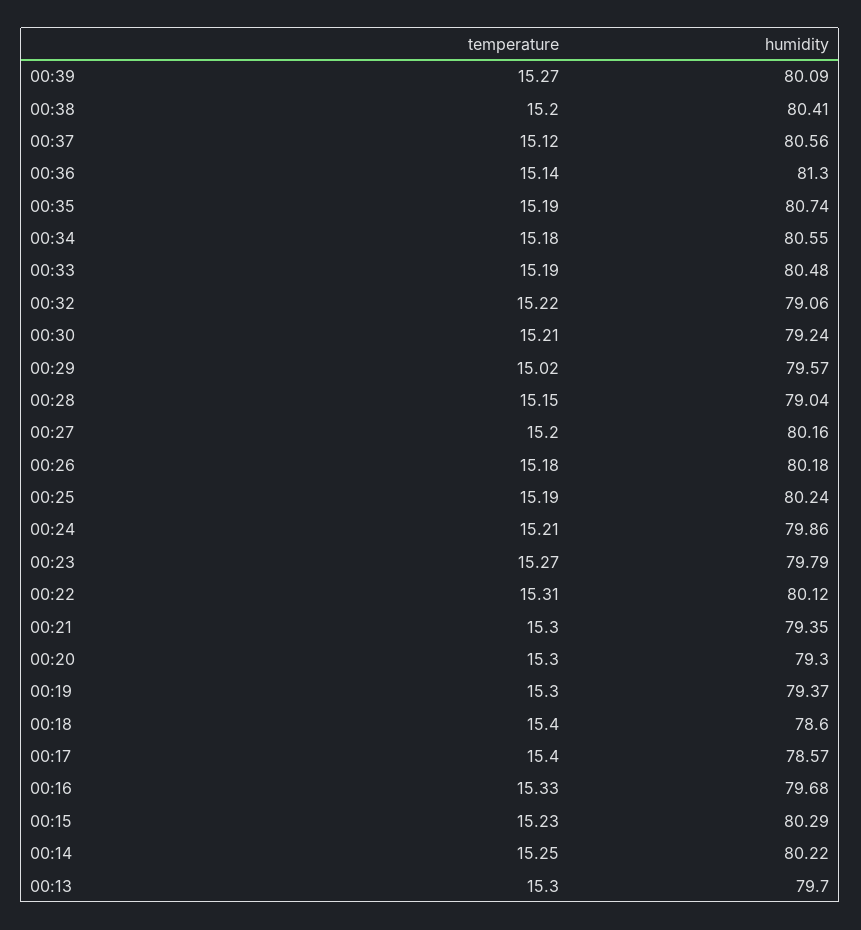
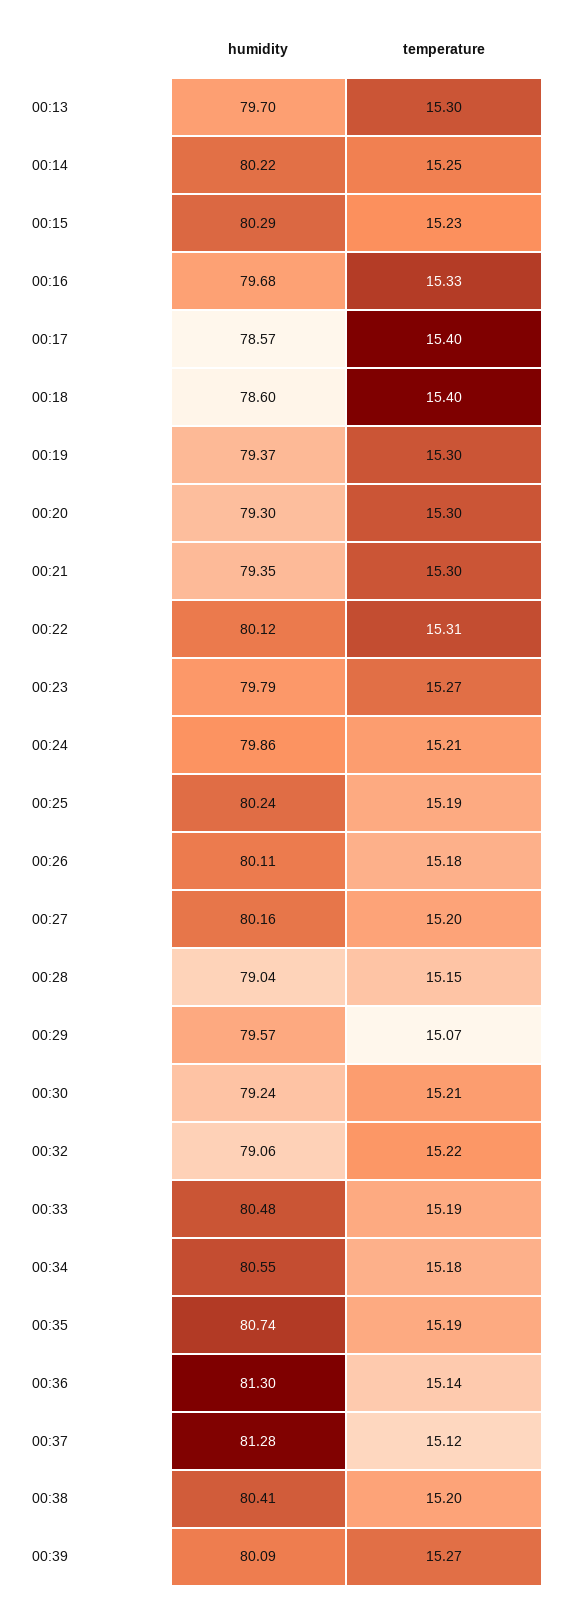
  {
    "temperature": {
      "00:39": 15.27,
      "00:38": 15.2,
      "00:37": 15.12,
      "00:36": 15.14,
      "00:35": 15.19,
      "00:34": 15.18,
      "00:33": 15.19,
      "00:32": 15.22,
      "00:30": 15.21,
-     "00:29": 15.02,
+     "00:29": 15.07,
      "00:28": 15.15,
      "00:27": 15.2,
      "00:26": 15.18,
      "00:25": 15.19,
      "00:24": 15.21,
      "00:23": 15.27,
      "00:22": 15.31,
      "00:21": 15.3,
      "00:20": 15.3,
      "00:19": 15.3,
      "00:18": 15.4,
      "00:17": 15.4,
      "00:16": 15.33,
      "00:15": 15.23,
      "00:14": 15.25,
      "00:13": 15.3
    },
    "humidity": {
      "00:39": 80.09,
      "00:38": 80.41,
-     "00:37": 80.56,
+     "00:37": 81.28,
      "00:36": 81.3,
      "00:35": 80.74,
      "00:34": 80.55,
      "00:33": 80.48,
      "00:32": 79.06,
      "00:30": 79.24,
      "00:29": 79.57,
      "00:28": 79.04,
      "00:27": 80.16,
-     "00:26": 80.18,
+     "00:26": 80.11,
      "00:25": 80.24,
      "00:24": 79.86,
      "00:23": 79.79,
      "00:22": 80.12,
      "00:21": 79.35,
      "00:20": 79.3,
      "00:19": 79.37,
      "00:18": 78.6,
      "00:17": 78.57,
      "00:16": 79.68,
      "00:15": 80.29,
      "00:14": 80.22,
      "00:13": 79.7
    }
  }

